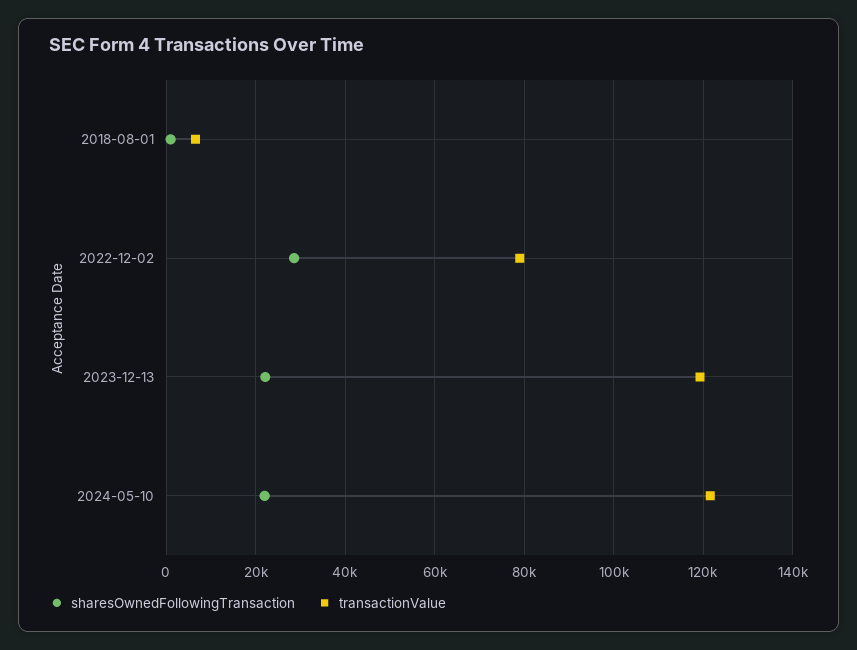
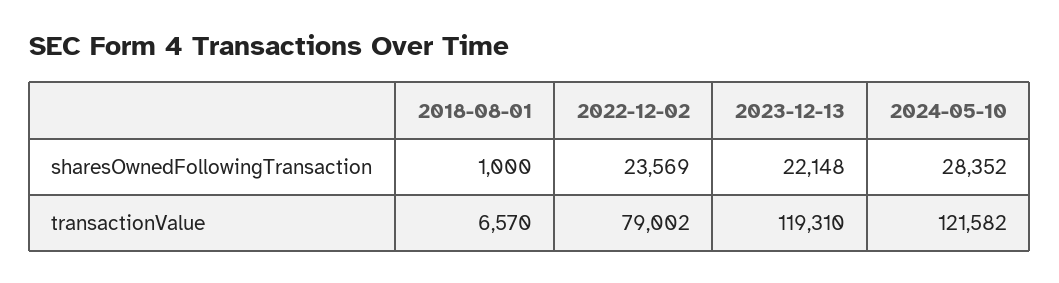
  {
    "sharesOwnedFollowingTransaction": {
      "2018-08-01": 1000,
-     "2022-12-02": 28000,
+     "2022-12-02": 23569,
      "2023-12-13": 22148,
-     "2024-05-10": 22000
+     "2024-05-10": 28352
    },
    "transactionValue": {
      "2018-08-01": 6570,
      "2022-12-02": 79002,
      "2023-12-13": 119310,
      "2024-05-10": 121582
    }
  }

